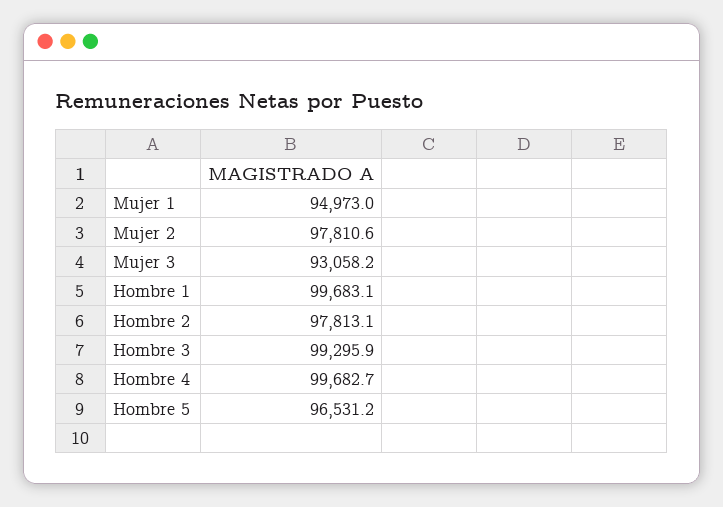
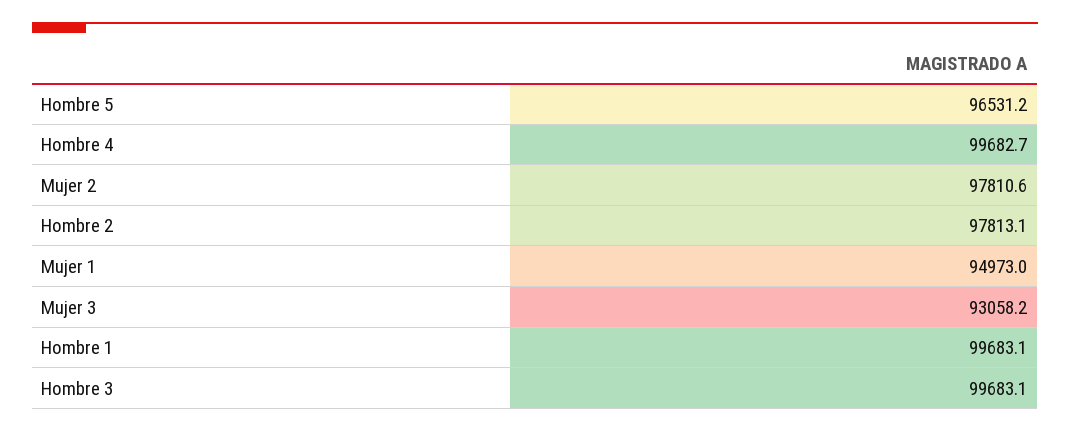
  {
    "Mujer 1": 94973,
    "Mujer 2": 97810.6,
    "Mujer 3": 93058.2,
    "Hombre 1": 99683.1,
    "Hombre 2": 97813.1,
-   "Hombre 3": 99295.9,
+   "Hombre 3": 99683.1,
    "Hombre 4": 99682.7,
    "Hombre 5": 96531.2
  }

